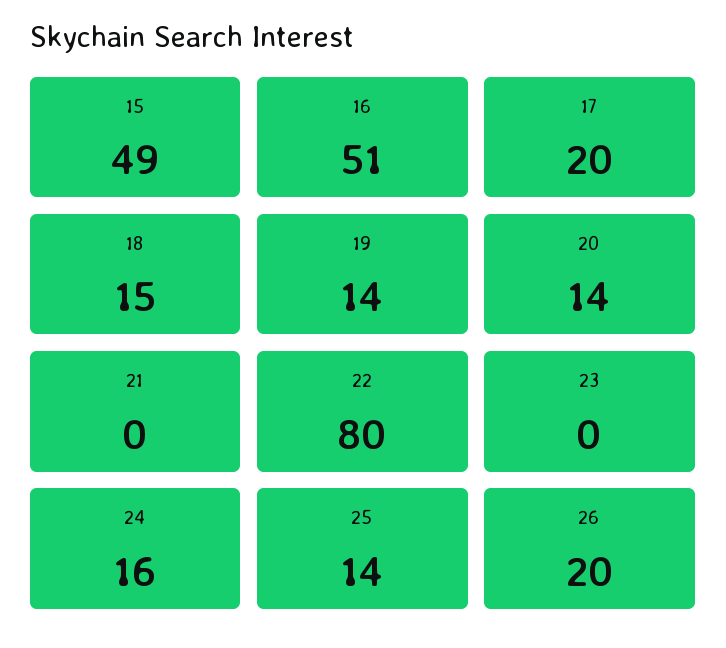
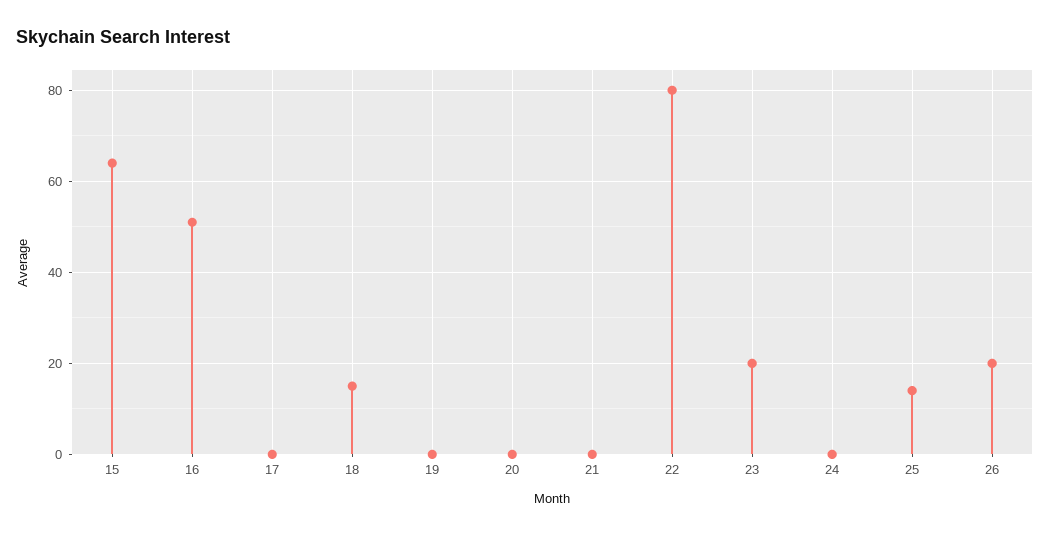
  {
-   "15": 49,
+   "15": 65,
    "16": 51,
-   "17": 20,
+   "17": 0,
    "18": 15,
-   "19": 14,
+   "19": 0,
-   "20": 14,
+   "20": 0,
    "21": 0,
    "22": 80,
-   "23": 0,
+   "23": 20,
-   "24": 16,
+   "24": 0,
    "25": 14,
    "26": 20
  }

